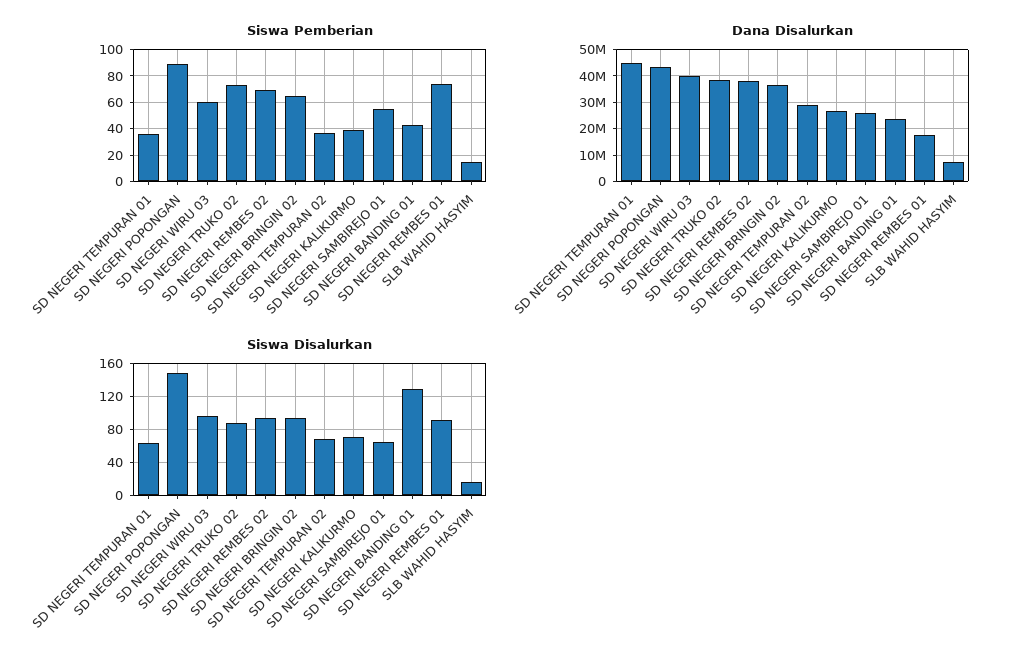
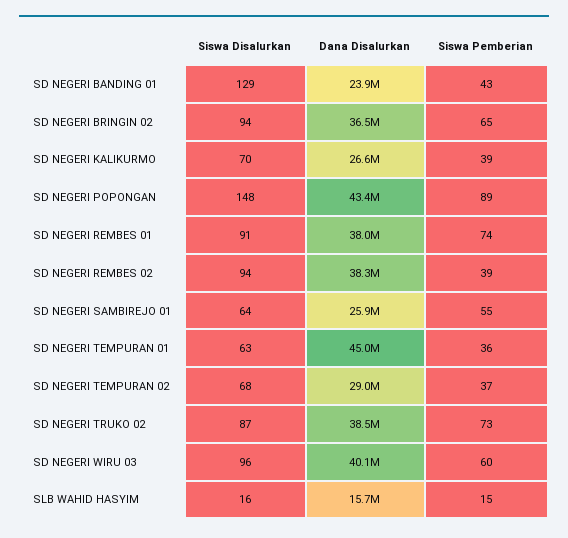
  {
    "Siswa Pemberian": {
      "SD NEGERI TEMPURAN 01": 36,
      "SD NEGERI POPONGAN": 89,
      "SD NEGERI WIRU 03": 60,
      "SD NEGERI TRUKO 02": 73,
-     "SD NEGERI REMBES 02": 70,
+     "SD NEGERI REMBES 02": 39,
      "SD NEGERI BRINGIN 02": 65,
      "SD NEGERI TEMPURAN 02": 37,
      "SD NEGERI KALIKURMO": 39,
      "SD NEGERI SAMBIREJO 01": 55,
      "SD NEGERI BANDING 01": 43,
      "SD NEGERI REMBES 01": 74,
      "SLB WAHID HASYIM": 15
    },
    "Dana Disalurkan": {
      "SD NEGERI TEMPURAN 01": 45000000,
      "SD NEGERI POPONGAN": 43400000,
      "SD NEGERI WIRU 03": 40100000,
      "SD NEGERI TRUKO 02": 38500000,
      "SD NEGERI REMBES 02": 38300000,
      "SD NEGERI BRINGIN 02": 36500000,
      "SD NEGERI TEMPURAN 02": 29000000,
      "SD NEGERI KALIKURMO": 26600000,
      "SD NEGERI SAMBIREJO 01": 25900000,
      "SD NEGERI BANDING 01": 23900000,
-     "SD NEGERI REMBES 01": 17500000,
+     "SD NEGERI REMBES 01": 38000000,
-     "SLB WAHID HASYIM": 7500000
+     "SLB WAHID HASYIM": 15700000
    },
    "Siswa Disalurkan": {
      "SD NEGERI TEMPURAN 01": 63,
      "SD NEGERI POPONGAN": 148,
      "SD NEGERI WIRU 03": 96,
      "SD NEGERI TRUKO 02": 87,
      "SD NEGERI REMBES 02": 94,
      "SD NEGERI BRINGIN 02": 94,
      "SD NEGERI TEMPURAN 02": 68,
      "SD NEGERI KALIKURMO": 70,
      "SD NEGERI SAMBIREJO 01": 64,
      "SD NEGERI BANDING 01": 129,
      "SD NEGERI REMBES 01": 91,
      "SLB WAHID HASYIM": 16
    }
  }

